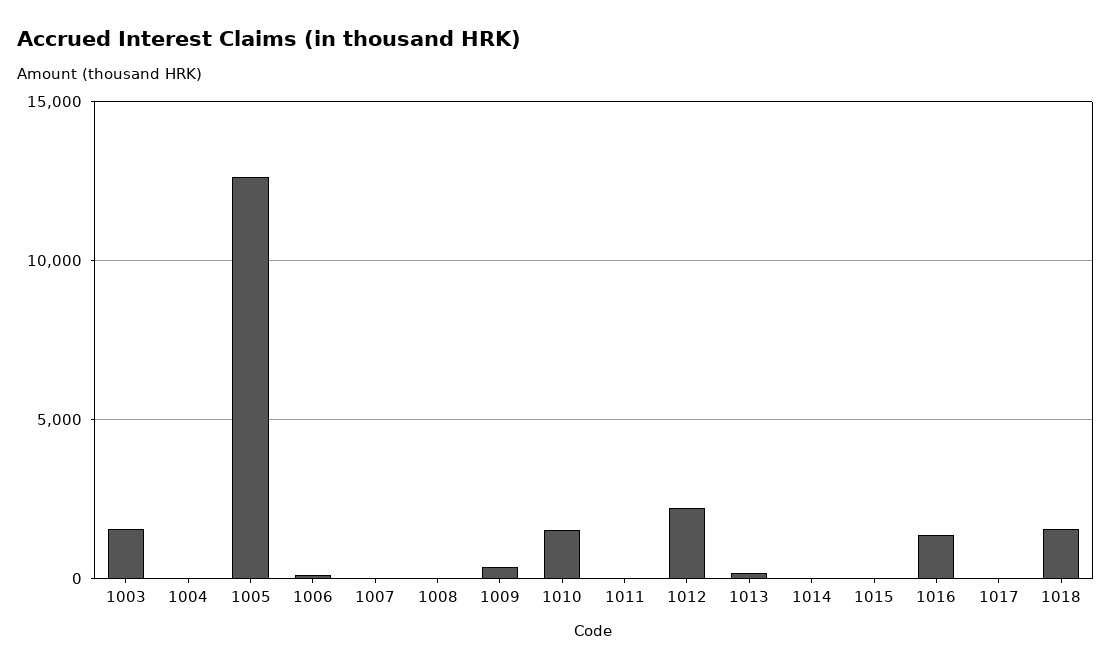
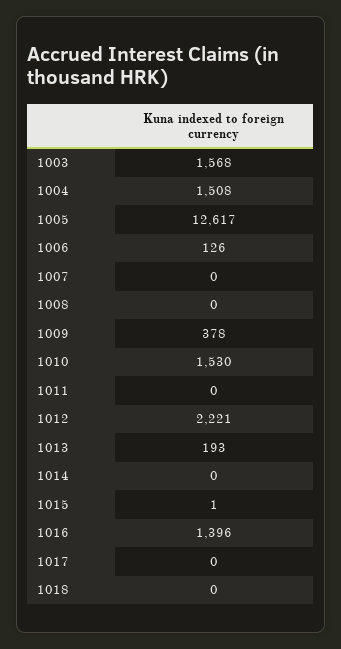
  {
    "1003": 1568,
-   "1004": 0,
+   "1004": 1508,
    "1005": 12617,
    "1006": 126,
    "1007": 0,
    "1008": 0,
    "1009": 378,
    "1010": 1530,
    "1011": 0,
    "1012": 2221,
    "1013": 193,
    "1014": 0,
    "1015": 1,
    "1016": 1396,
    "1017": 0,
-   "1018": 1500
+   "1018": 0
  }

